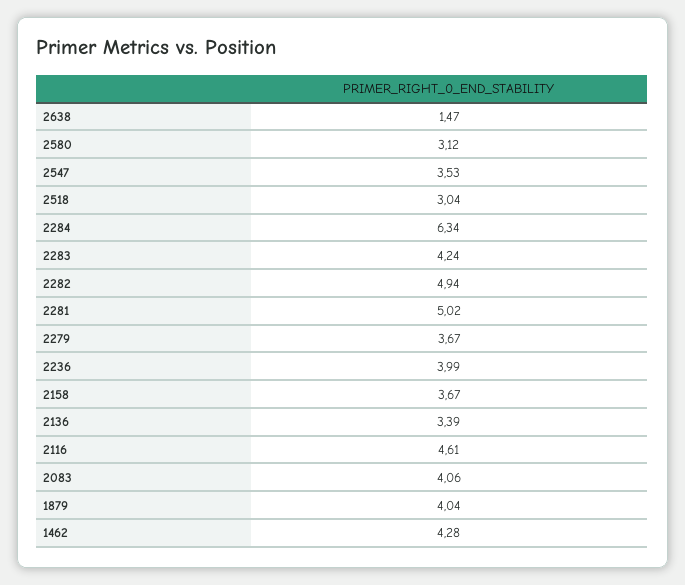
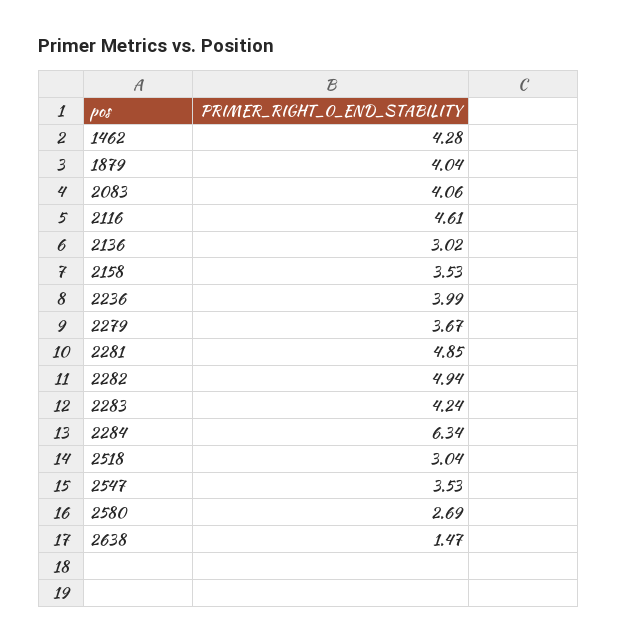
  {
    "2638": 1.47,
-   "2580": 3.12,
+   "2580": 2.69,
    "2547": 3.53,
    "2518": 3.04,
    "2284": 6.34,
    "2283": 4.24,
    "2282": 4.94,
-   "2281": 5.02,
+   "2281": 4.85,
    "2279": 3.67,
    "2236": 3.99,
-   "2158": 3.67,
+   "2158": 3.53,
-   "2136": 3.39,
+   "2136": 3.02,
    "2116": 4.61,
    "2083": 4.06,
    "1879": 4.04,
    "1462": 4.28
  }

